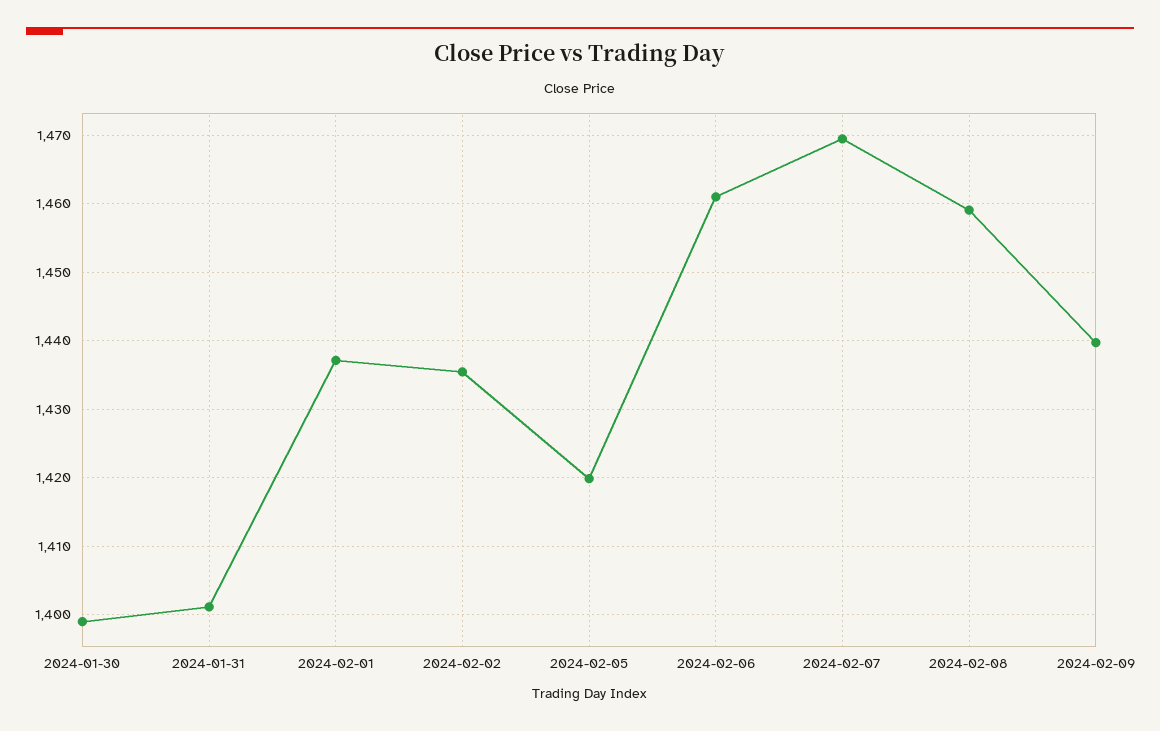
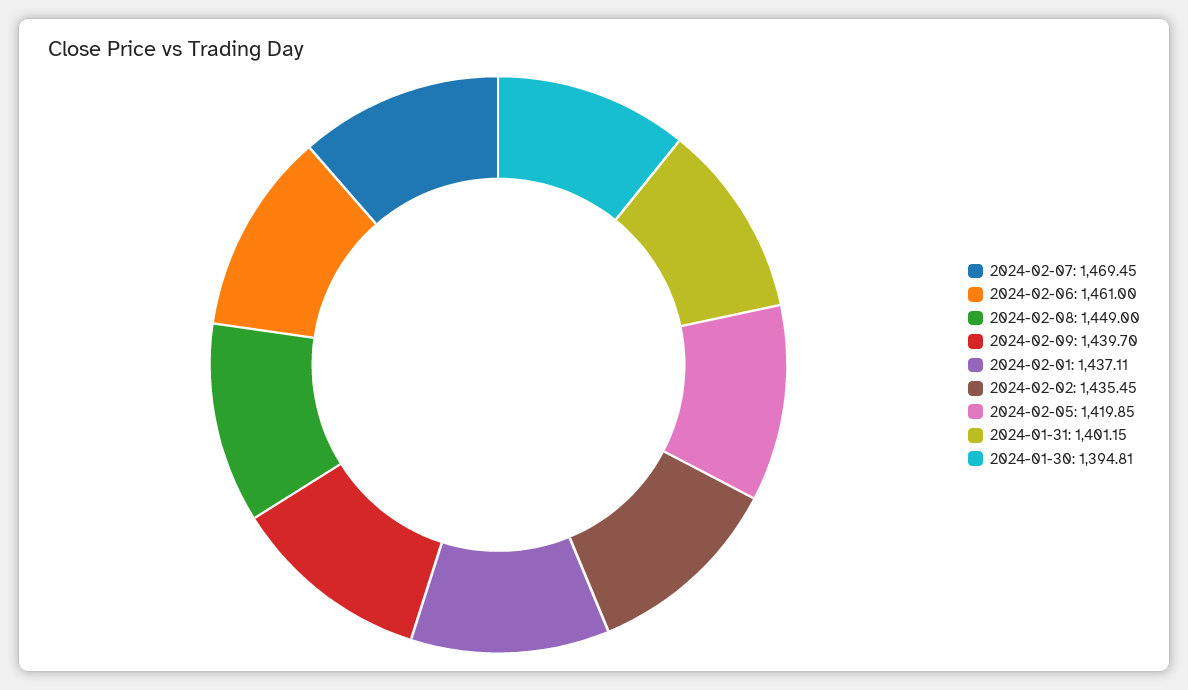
  {
-   "2024-01-30": 1399,
+   "2024-01-30": 1394.81,
    "2024-01-31": 1401.15,
    "2024-02-01": 1437.11,
    "2024-02-02": 1435.45,
    "2024-02-05": 1419.85,
    "2024-02-06": 1461,
    "2024-02-07": 1469.45,
-   "2024-02-08": 1459,
+   "2024-02-08": 1449,
    "2024-02-09": 1439.7
  }

